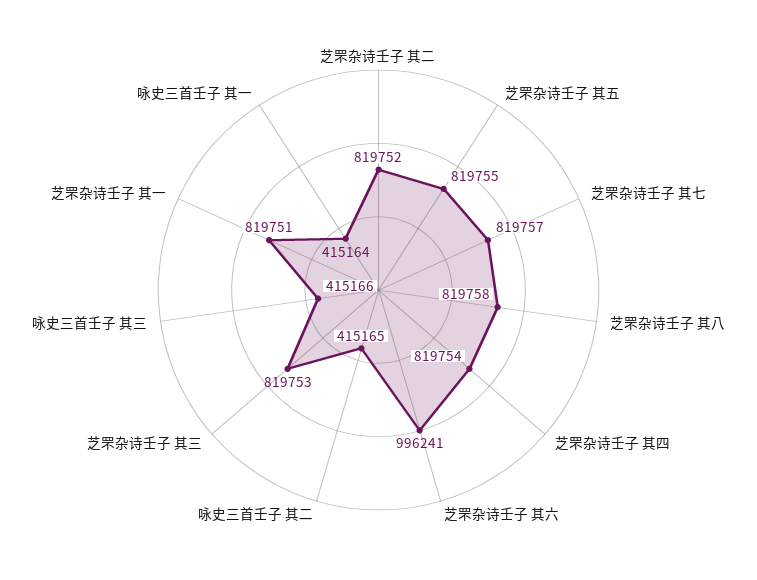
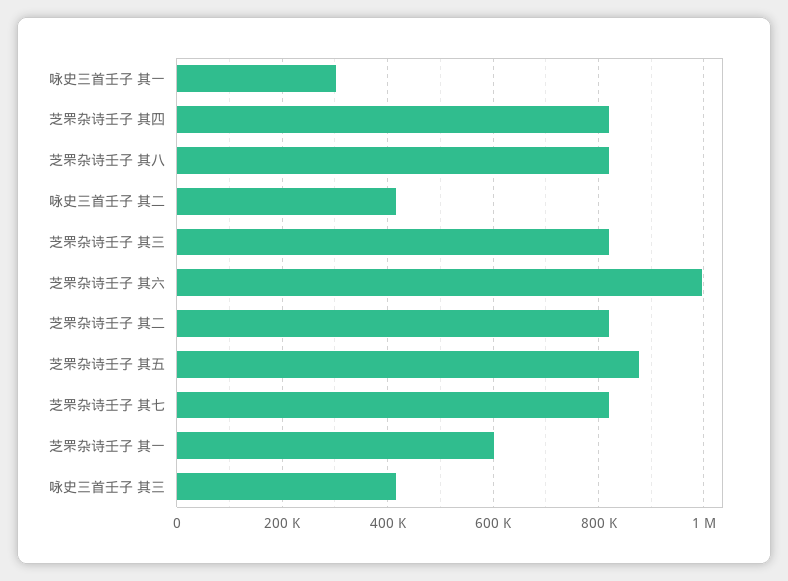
  {
    "芝罘杂诗壬子 其二": 819752,
-   "芝罘杂诗壬子 其五": 819755,
+   "芝罘杂诗壬子 其五": 880000,
    "芝罘杂诗壬子 其七": 819757,
    "芝罘杂诗壬子 其八": 819758,
    "芝罘杂诗壬子 其四": 819754,
    "芝罘杂诗壬子 其六": 996241,
    "咏史三首壬子 其二": 415165,
    "芝罘杂诗壬子 其三": 819753,
    "咏史三首壬子 其三": 415166,
-   "芝罘杂诗壬子 其一": 819751,
+   "芝罘杂诗壬子 其一": 600000,
-   "咏史三首壬子 其一": 415164
+   "咏史三首壬子 其一": 300000
  }

